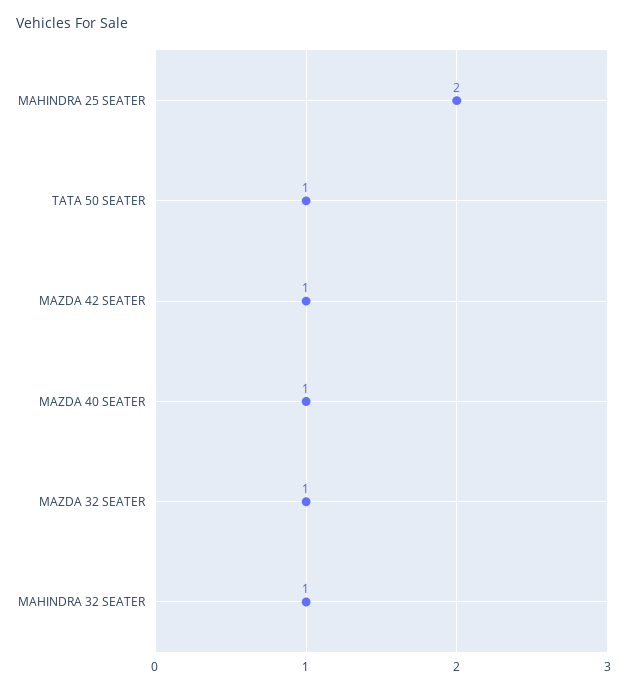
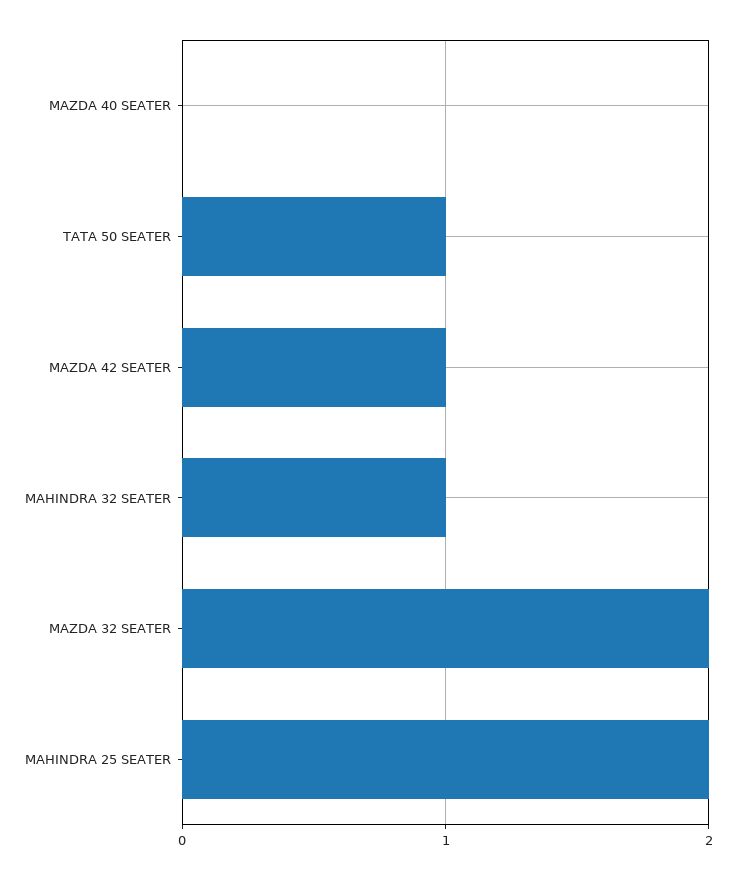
  {
    "MAHINDRA 25 SEATER": 2,
    "TATA 50 SEATER": 1,
    "MAZDA 42 SEATER": 1,
-   "MAZDA 40 SEATER": 1,
+   "MAZDA 40 SEATER": 0,
-   "MAZDA 32 SEATER": 1,
+   "MAZDA 32 SEATER": 2,
    "MAHINDRA 32 SEATER": 1
  }

